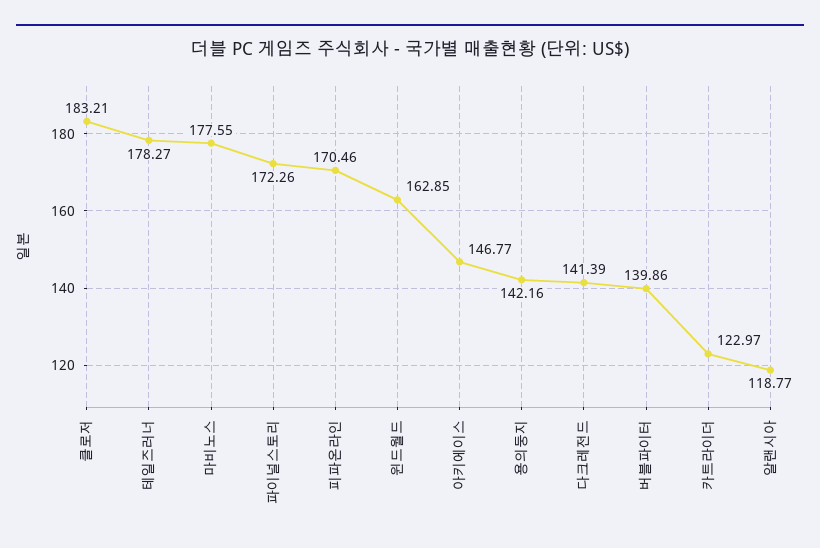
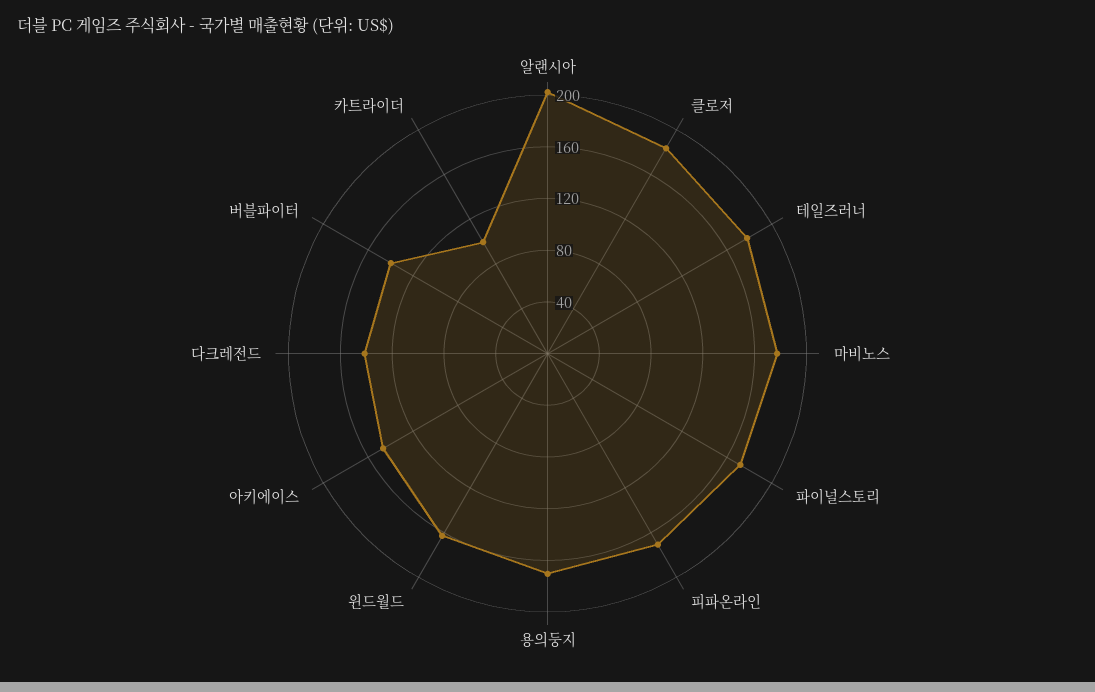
  {
    "클로저": 183.21,
    "테일즈러너": 178.27,
    "마비노스": 177.55,
    "파이널스토리": 172.26,
    "피파온라인": 170.46,
    "윈드월드": 162.85,
    "아키에이스": 146.77,
-   "용의둥지": 142.16,
+   "용의둥지": 170,
    "다크레전드": 141.39,
    "버블파이터": 139.86,
-   "카트라이더": 122.97,
+   "카트라이더": 100,
-   "알랜시아": 118.77
+   "알랜시아": 200
  }

